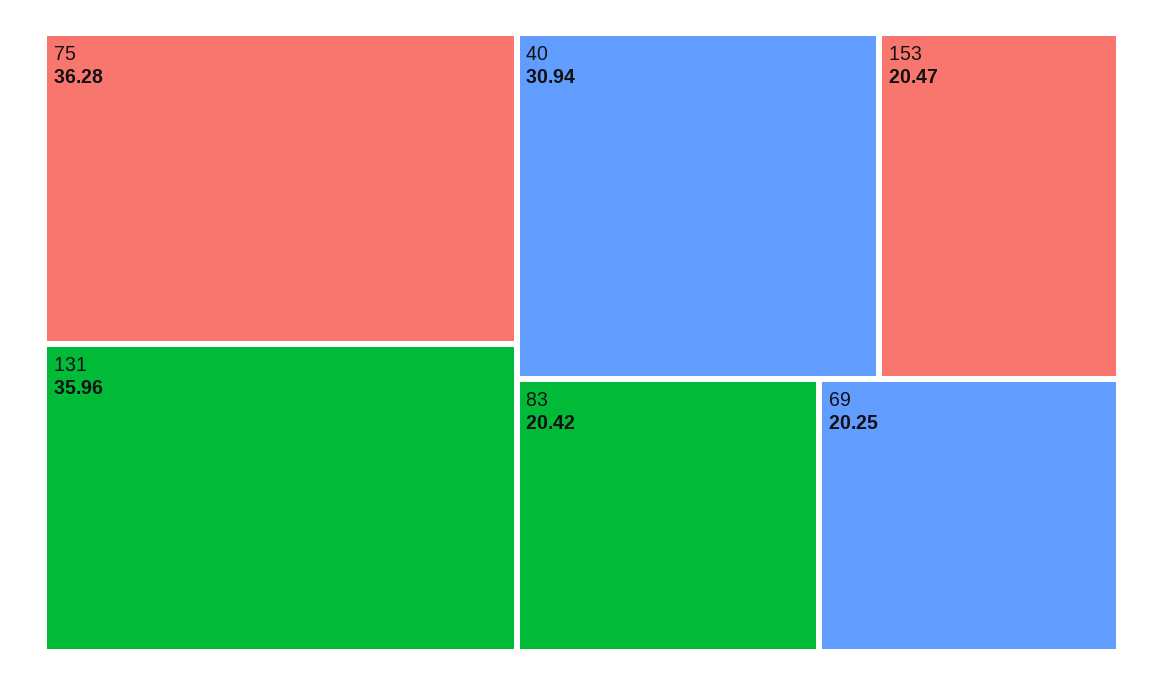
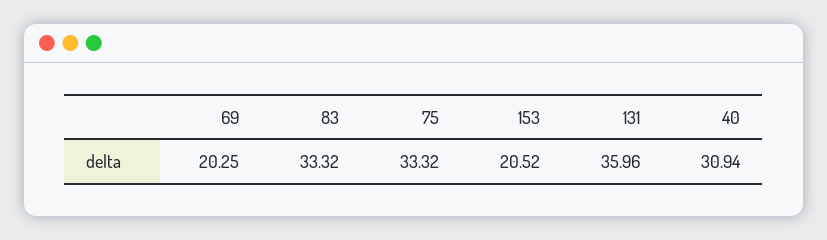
  {
-   "75": 36.28,
+   "75": 33.32,
    "131": 35.96,
    "40": 30.94,
-   "153": 20.47,
+   "153": 20.52,
-   "83": 20.42,
+   "83": 33.32,
    "69": 20.25
  }

